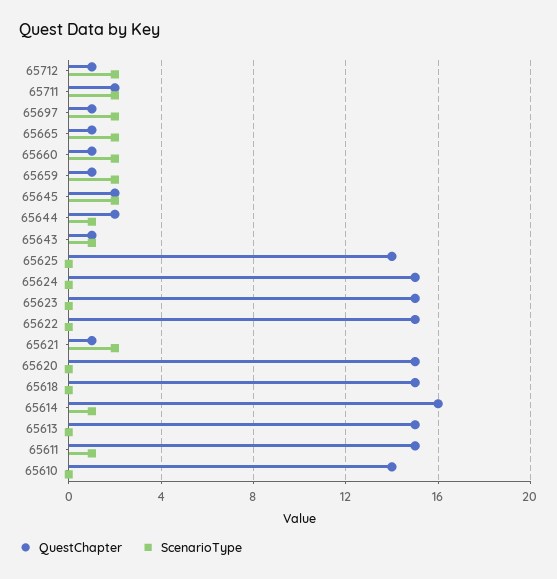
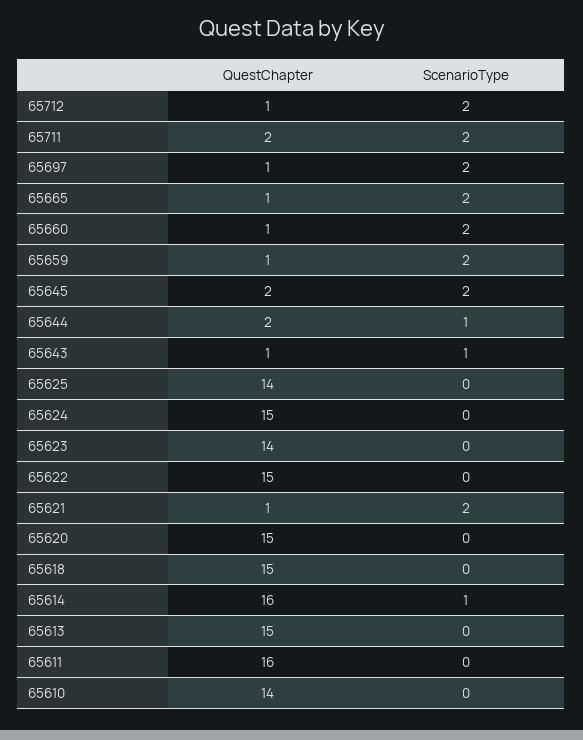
  {
    "QuestChapter": {
      "65712": 1,
      "65711": 2,
      "65697": 1,
      "65665": 1,
      "65660": 1,
      "65659": 1,
      "65645": 2,
      "65644": 2,
      "65643": 1,
      "65625": 14,
      "65624": 15,
-     "65623": 15,
+     "65623": 14,
      "65622": 15,
      "65621": 1,
      "65620": 15,
      "65618": 15,
      "65614": 16,
      "65613": 15,
-     "65611": 15,
+     "65611": 16,
      "65610": 14
    },
    "ScenarioType": {
      "65712": 2,
      "65711": 2,
      "65697": 2,
      "65665": 2,
      "65660": 2,
      "65659": 2,
      "65645": 2,
      "65644": 1,
      "65643": 1,
      "65625": 0,
      "65624": 0,
      "65623": 0,
      "65622": 0,
      "65621": 2,
      "65620": 0,
      "65618": 0,
      "65614": 1,
      "65613": 0,
-     "65611": 1,
+     "65611": 0,
      "65610": 0
    }
  }

